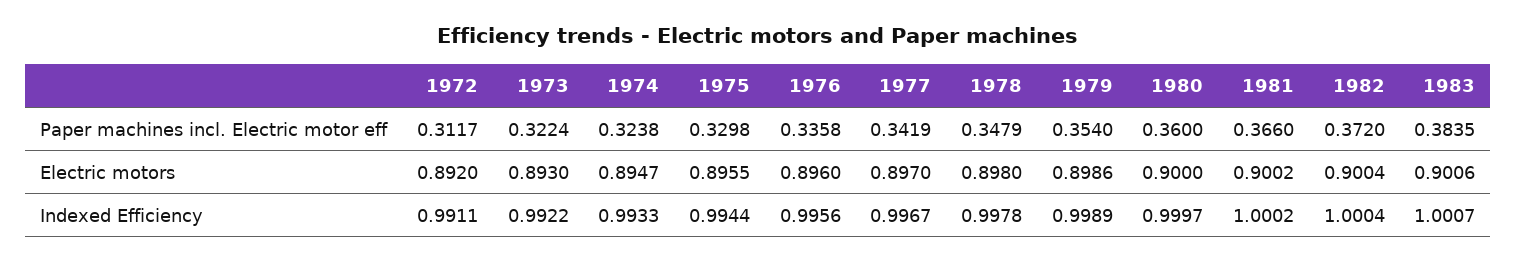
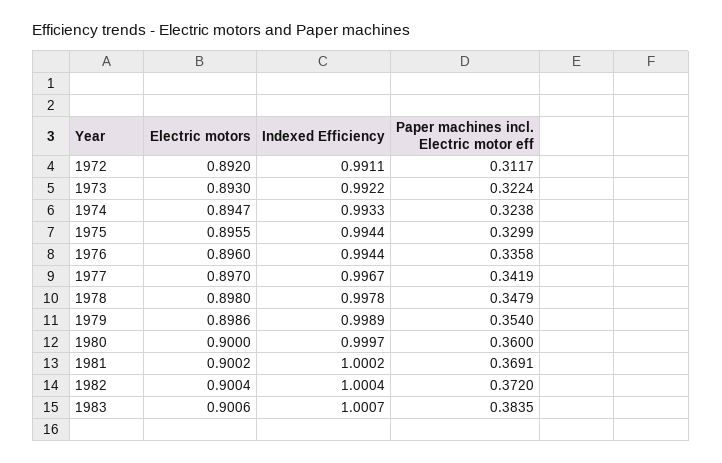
  {
    "1972": {
      "Paper machines incl. Electric motor eff": 0.3117,
      "Electric motors": 0.892,
      "Indexed Efficiency": 0.9911
    },
    "1973": {
      "Paper machines incl. Electric motor eff": 0.3224,
      "Electric motors": 0.893,
      "Indexed Efficiency": 0.9922
    },
    "1974": {
      "Paper machines incl. Electric motor eff": 0.3238,
      "Electric motors": 0.8947,
      "Indexed Efficiency": 0.9933
    },
    "1975": {
-     "Paper machines incl. Electric motor eff": 0.3298,
+     "Paper machines incl. Electric motor eff": 0.3299,
      "Electric motors": 0.8955,
      "Indexed Efficiency": 0.9944
    },
    "1976": {
      "Paper machines incl. Electric motor eff": 0.3358,
      "Electric motors": 0.896,
-     "Indexed Efficiency": 0.9956
+     "Indexed Efficiency": 0.9944
    },
    "1977": {
      "Paper machines incl. Electric motor eff": 0.3419,
      "Electric motors": 0.897,
      "Indexed Efficiency": 0.9967
    },
    "1978": {
      "Paper machines incl. Electric motor eff": 0.3479,
      "Electric motors": 0.898,
      "Indexed Efficiency": 0.9978
    },
    "1979": {
      "Paper machines incl. Electric motor eff": 0.354,
      "Electric motors": 0.8986,
      "Indexed Efficiency": 0.9989
    },
    "1980": {
      "Paper machines incl. Electric motor eff": 0.36,
      "Electric motors": 0.9,
      "Indexed Efficiency": 0.9997
    },
    "1981": {
-     "Paper machines incl. Electric motor eff": 0.366,
+     "Paper machines incl. Electric motor eff": 0.3691,
      "Electric motors": 0.9002,
      "Indexed Efficiency": 1.0002
    },
    "1982": {
      "Paper machines incl. Electric motor eff": 0.372,
      "Electric motors": 0.9004,
      "Indexed Efficiency": 1.0004
    },
    "1983": {
      "Paper machines incl. Electric motor eff": 0.3835,
      "Electric motors": 0.9006,
      "Indexed Efficiency": 1.0007
    }
  }

